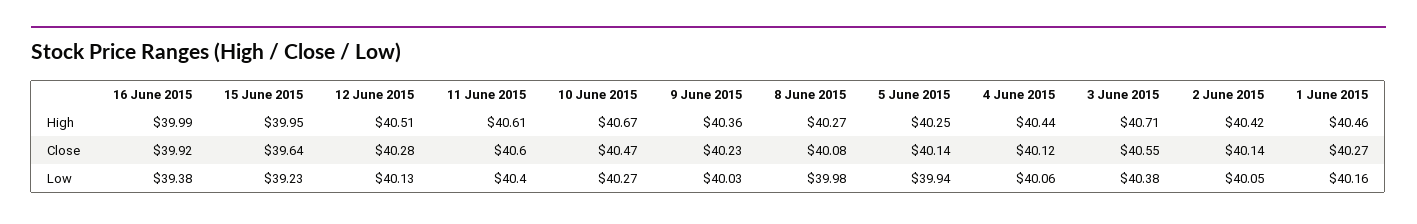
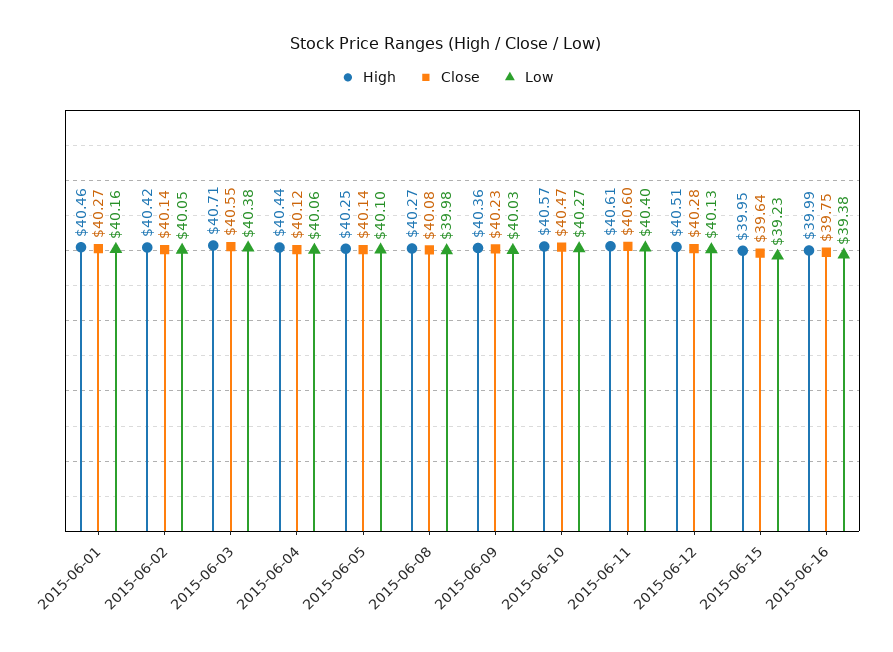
  {
    "High": {
      "16 June 2015": 39.99,
      "15 June 2015": 39.95,
      "12 June 2015": 40.51,
      "11 June 2015": 40.61,
-     "10 June 2015": 40.67,
+     "10 June 2015": 40.57,
      "9 June 2015": 40.36,
      "8 June 2015": 40.27,
      "5 June 2015": 40.25,
      "4 June 2015": 40.44,
      "3 June 2015": 40.71,
      "2 June 2015": 40.42,
      "1 June 2015": 40.46
    },
    "Close": {
-     "16 June 2015": 39.92,
+     "16 June 2015": 39.75,
      "15 June 2015": 39.64,
      "12 June 2015": 40.28,
      "11 June 2015": 40.6,
      "10 June 2015": 40.47,
      "9 June 2015": 40.23,
      "8 June 2015": 40.08,
      "5 June 2015": 40.14,
      "4 June 2015": 40.12,
      "3 June 2015": 40.55,
      "2 June 2015": 40.14,
      "1 June 2015": 40.27
    },
    "Low": {
      "16 June 2015": 39.38,
      "15 June 2015": 39.23,
      "12 June 2015": 40.13,
      "11 June 2015": 40.4,
      "10 June 2015": 40.27,
      "9 June 2015": 40.03,
      "8 June 2015": 39.98,
-     "5 June 2015": 39.94,
+     "5 June 2015": 40.1,
      "4 June 2015": 40.06,
      "3 June 2015": 40.38,
      "2 June 2015": 40.05,
      "1 June 2015": 40.16
    }
  }

